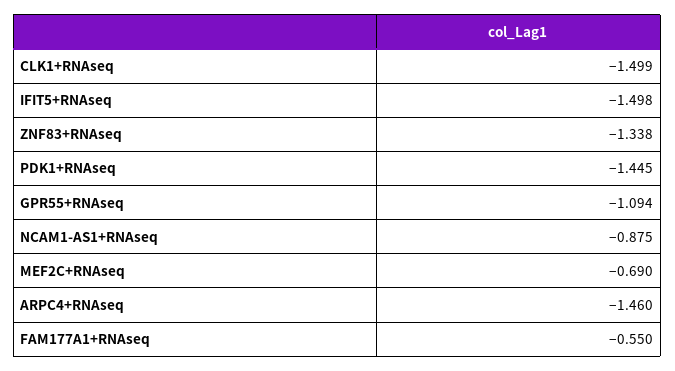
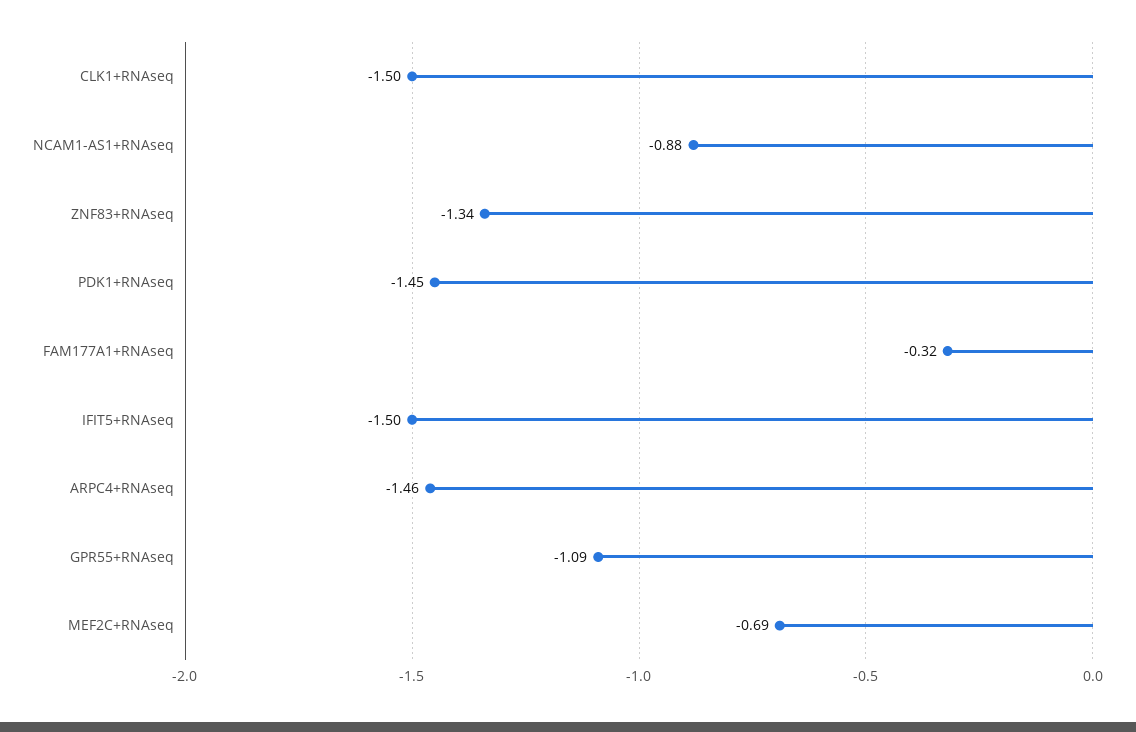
  {
    "CLK1+RNAseq": -1.499,
    "IFIT5+RNAseq": -1.498,
    "ZNF83+RNAseq": -1.338,
    "PDK1+RNAseq": -1.445,
    "GPR55+RNAseq": -1.094,
    "NCAM1-AS1+RNAseq": -0.875,
    "MEF2C+RNAseq": -0.69,
    "ARPC4+RNAseq": -1.46,
-   "FAM177A1+RNAseq": -0.55
+   "FAM177A1+RNAseq": -0.32
  }

